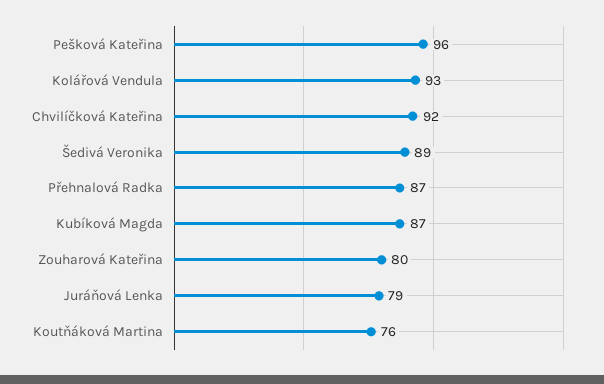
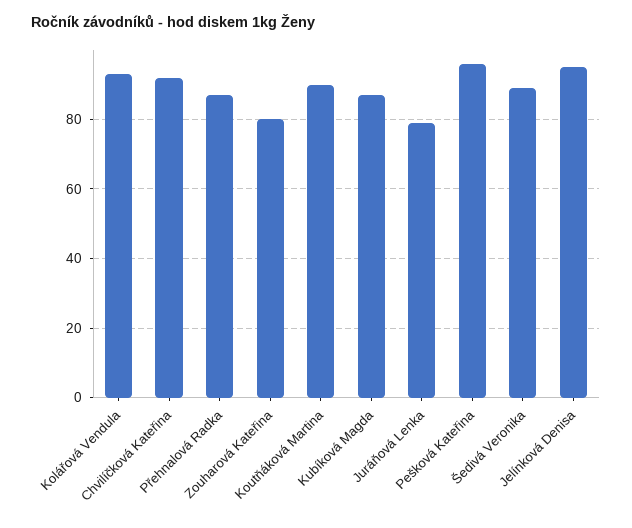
  {
    "Pešková Kateřina": 96,
    "Kolářová Vendula": 93,
    "Chvilíčková Kateřina": 92,
    "Šedivá Veronika": 89,
    "Přehnalová Radka": 87,
    "Kubíková Magda": 87,
    "Zouharová Kateřina": 80,
    "Juráňová Lenka": 79,
-   "Koutňáková Martina": 76
+   "Koutňáková Martina": 90,
+   "Jelínková Denisa": 95
  }

